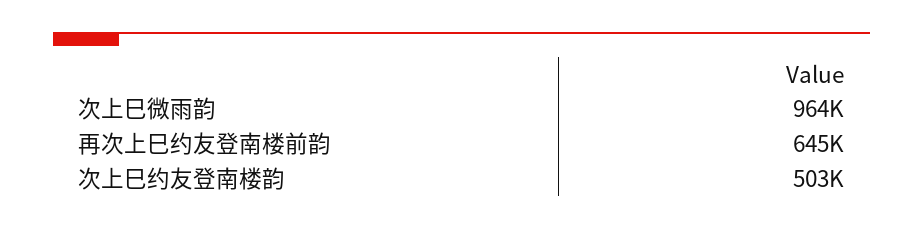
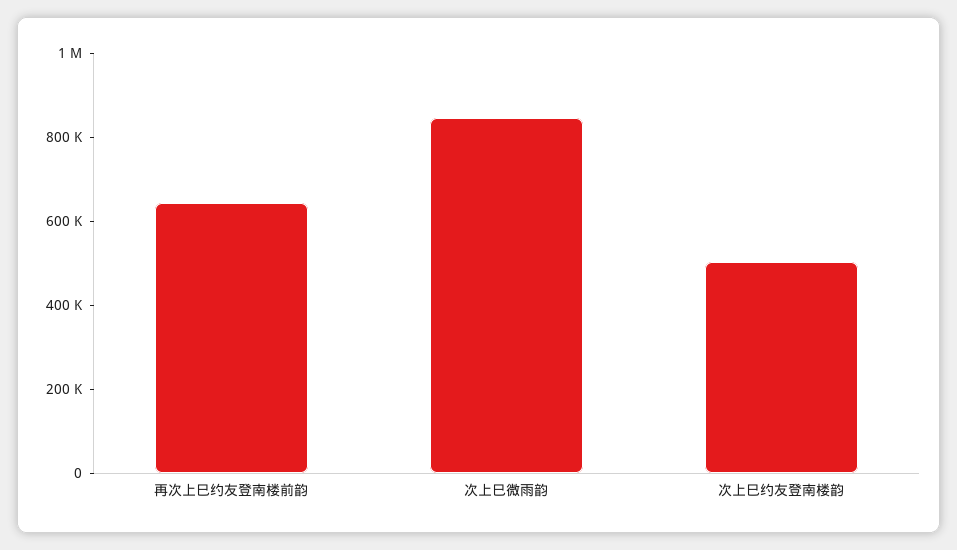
  {
-   "次上巳微雨韵": 964000,
+   "次上巳微雨韵": 850000,
    "再次上巳约友登南楼前韵": 645000,
    "次上巳约友登南楼韵": 503000
  }

